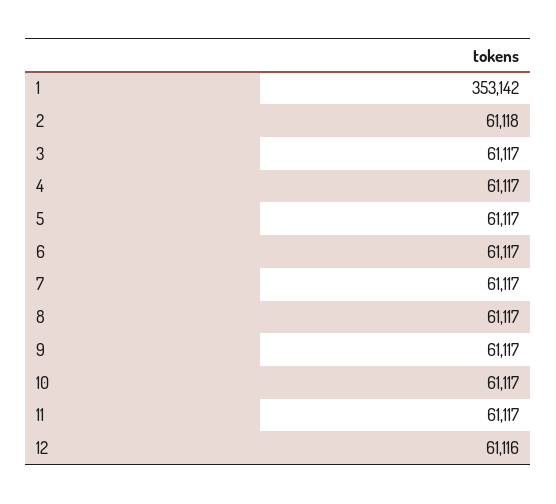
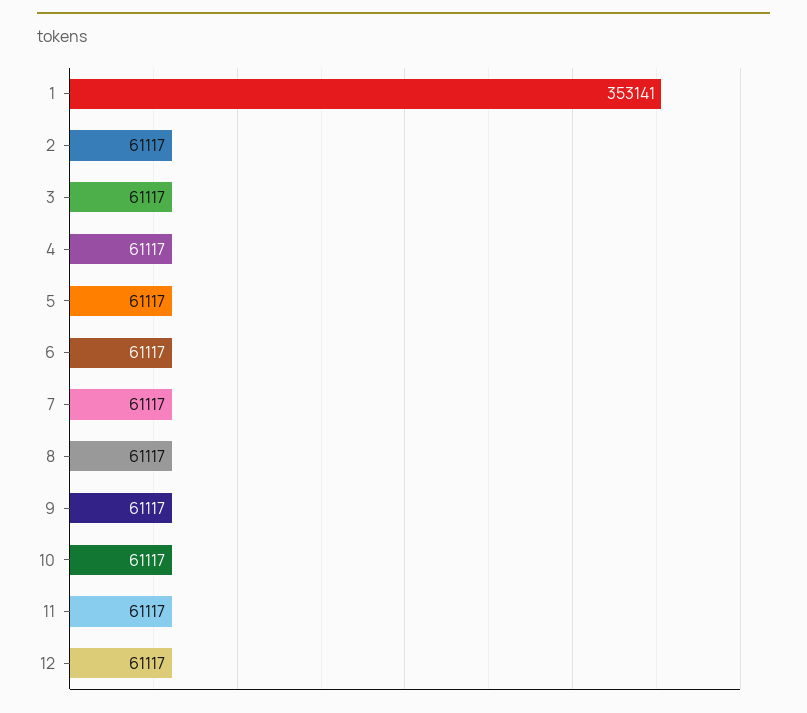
  {
-   "1": 353142,
+   "1": 353141,
-   "2": 61118,
+   "2": 61117,
    "3": 61117,
    "4": 61117,
    "5": 61117,
    "6": 61117,
    "7": 61117,
    "8": 61117,
    "9": 61117,
    "10": 61117,
    "11": 61117,
-   "12": 61116
+   "12": 61117
  }

